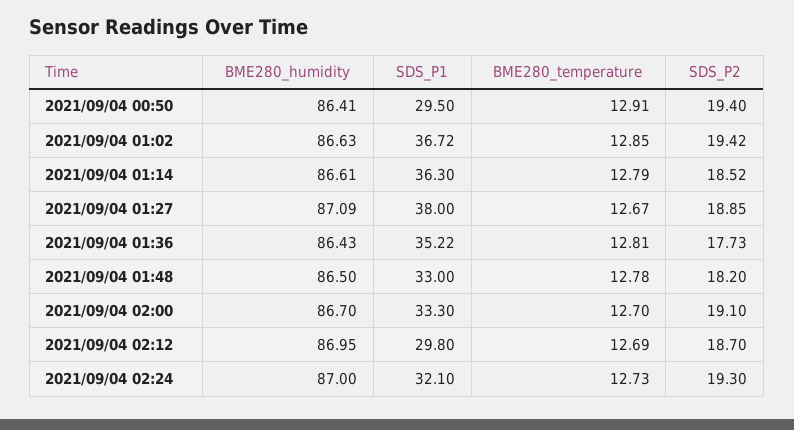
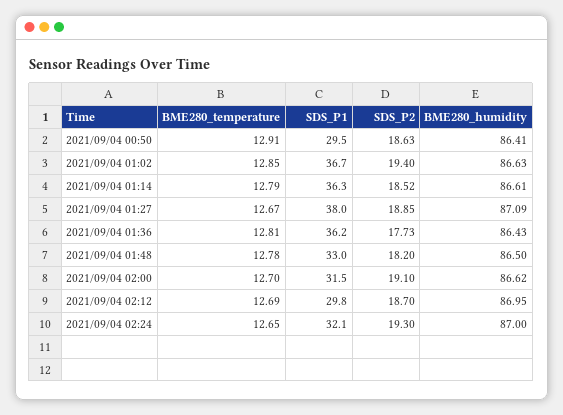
  {
    "BME280_humidity": {
      "2021/09/04 00:50": 86.41,
      "2021/09/04 01:02": 86.63,
      "2021/09/04 01:14": 86.61,
      "2021/09/04 01:27": 87.09,
      "2021/09/04 01:36": 86.43,
      "2021/09/04 01:48": 86.5,
-     "2021/09/04 02:00": 86.7,
+     "2021/09/04 02:00": 86.62,
      "2021/09/04 02:12": 86.95,
      "2021/09/04 02:24": 87
    },
    "SDS_P1": {
      "2021/09/04 00:50": 29.5,
      "2021/09/04 01:02": 36.72,
      "2021/09/04 01:14": 36.3,
      "2021/09/04 01:27": 38,
-     "2021/09/04 01:36": 35.22,
+     "2021/09/04 01:36": 36.2,
      "2021/09/04 01:48": 33,
-     "2021/09/04 02:00": 33.3,
+     "2021/09/04 02:00": 31.5,
      "2021/09/04 02:12": 29.8,
      "2021/09/04 02:24": 32.1
    },
    "BME280_temperature": {
      "2021/09/04 00:50": 12.91,
      "2021/09/04 01:02": 12.85,
      "2021/09/04 01:14": 12.79,
      "2021/09/04 01:27": 12.67,
      "2021/09/04 01:36": 12.81,
      "2021/09/04 01:48": 12.78,
      "2021/09/04 02:00": 12.7,
      "2021/09/04 02:12": 12.69,
-     "2021/09/04 02:24": 12.73
+     "2021/09/04 02:24": 12.65
    },
    "SDS_P2": {
-     "2021/09/04 00:50": 19.4,
+     "2021/09/04 00:50": 18.63,
-     "2021/09/04 01:02": 19.42,
+     "2021/09/04 01:02": 19.4,
      "2021/09/04 01:14": 18.52,
      "2021/09/04 01:27": 18.85,
      "2021/09/04 01:36": 17.73,
      "2021/09/04 01:48": 18.2,
      "2021/09/04 02:00": 19.1,
      "2021/09/04 02:12": 18.7,
      "2021/09/04 02:24": 19.3
    }
  }

